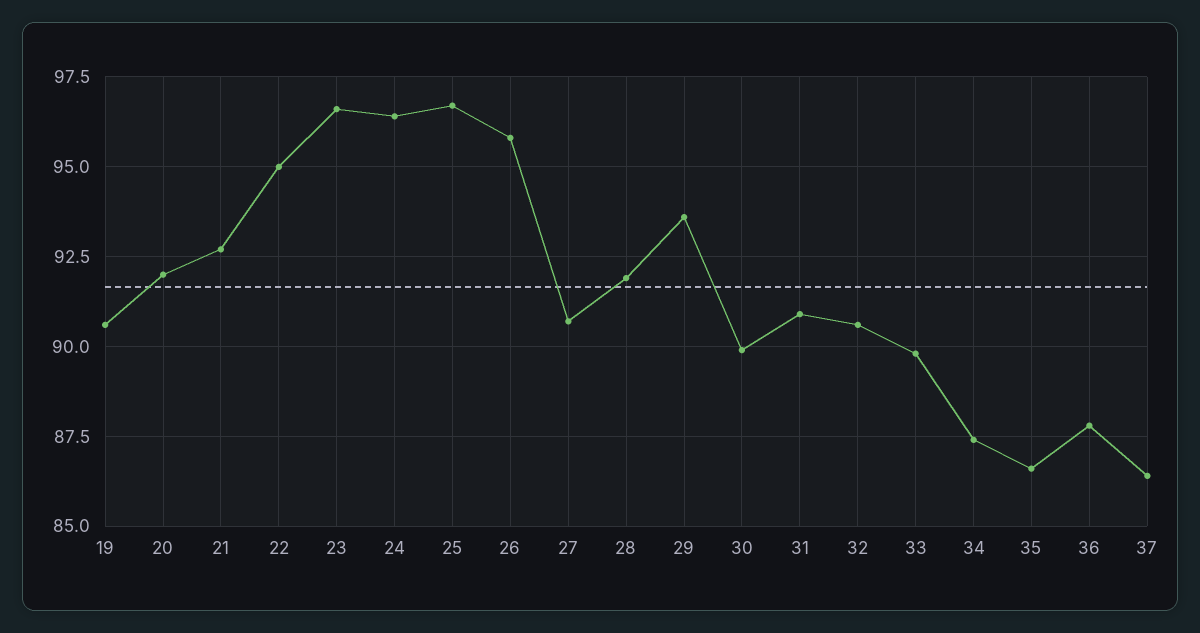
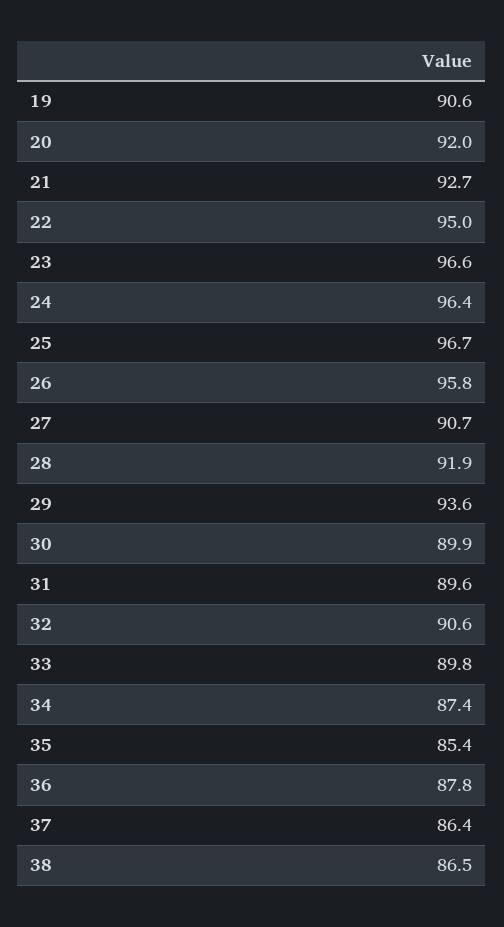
  {
    "19": 90.6,
    "20": 92,
    "21": 92.7,
    "22": 95,
    "23": 96.6,
    "24": 96.4,
    "25": 96.7,
    "26": 95.8,
    "27": 90.7,
    "28": 91.9,
    "29": 93.6,
    "30": 89.9,
-   "31": 91,
+   "31": 89.6,
    "32": 90.6,
    "33": 89.8,
    "34": 87.4,
-   "35": 86.5,
+   "35": 85.4,
    "36": 87.8,
-   "37": 86.4
+   "37": 86.4,
+   "38": 86.5
  }

